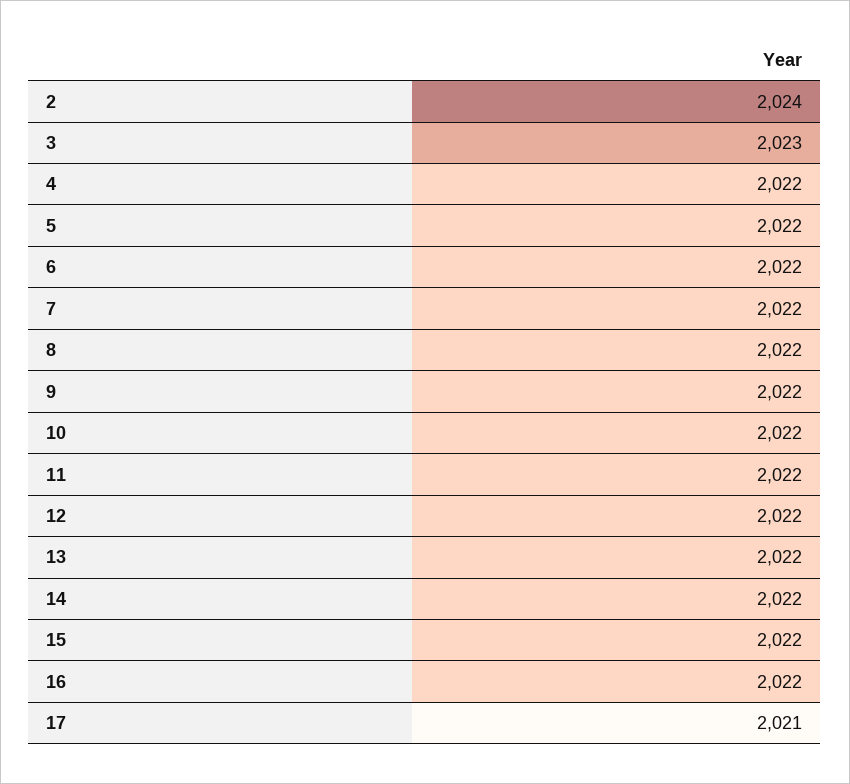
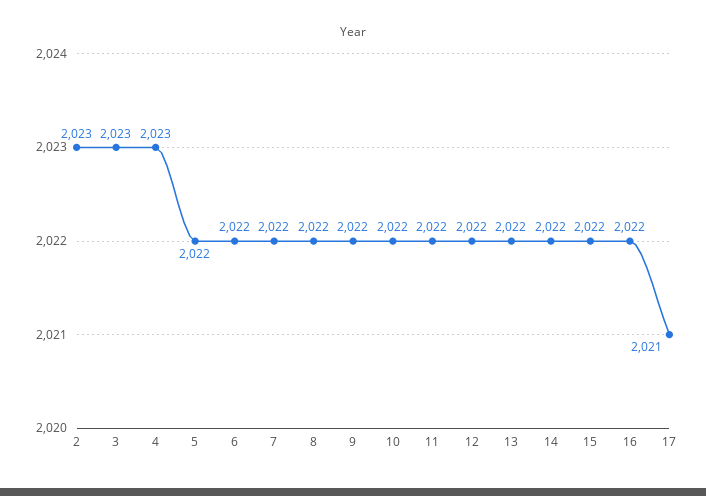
  {
-   "2": 2024,
+   "2": 2023,
    "3": 2023,
-   "4": 2022,
+   "4": 2023,
    "5": 2022,
    "6": 2022,
    "7": 2022,
    "8": 2022,
    "9": 2022,
    "10": 2022,
    "11": 2022,
    "12": 2022,
    "13": 2022,
    "14": 2022,
    "15": 2022,
    "16": 2022,
    "17": 2021
  }

